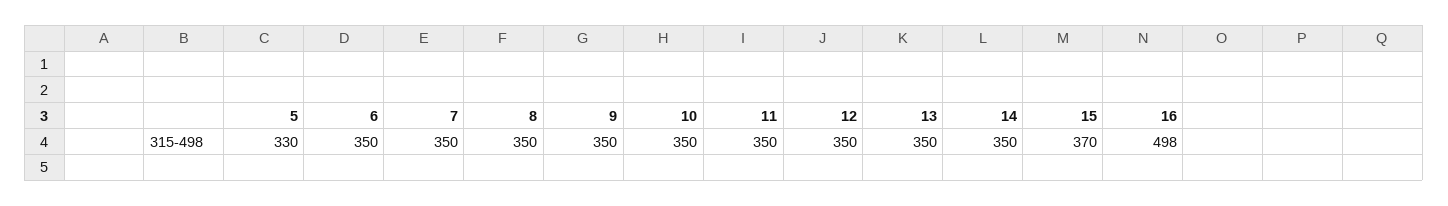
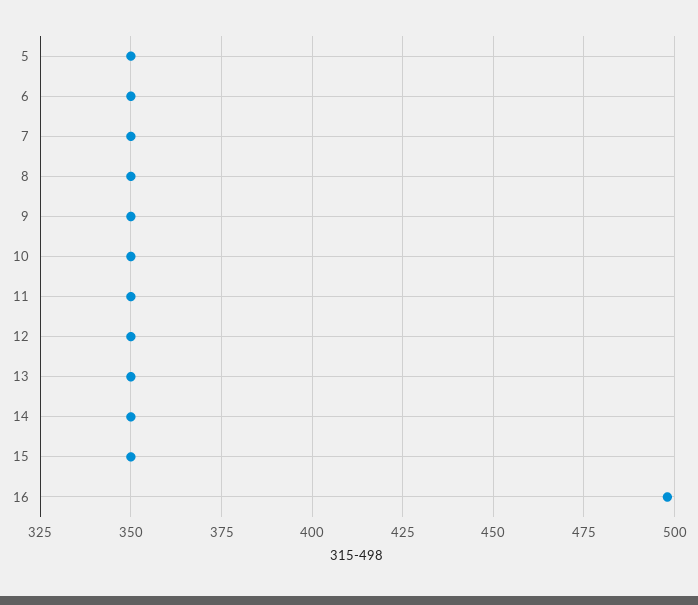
  {
-   "5": 330,
+   "5": 350,
    "6": 350,
    "7": 350,
    "8": 350,
    "9": 350,
    "10": 350,
    "11": 350,
    "12": 350,
    "13": 350,
    "14": 350,
-   "15": 370,
+   "15": 350,
    "16": 498
  }

